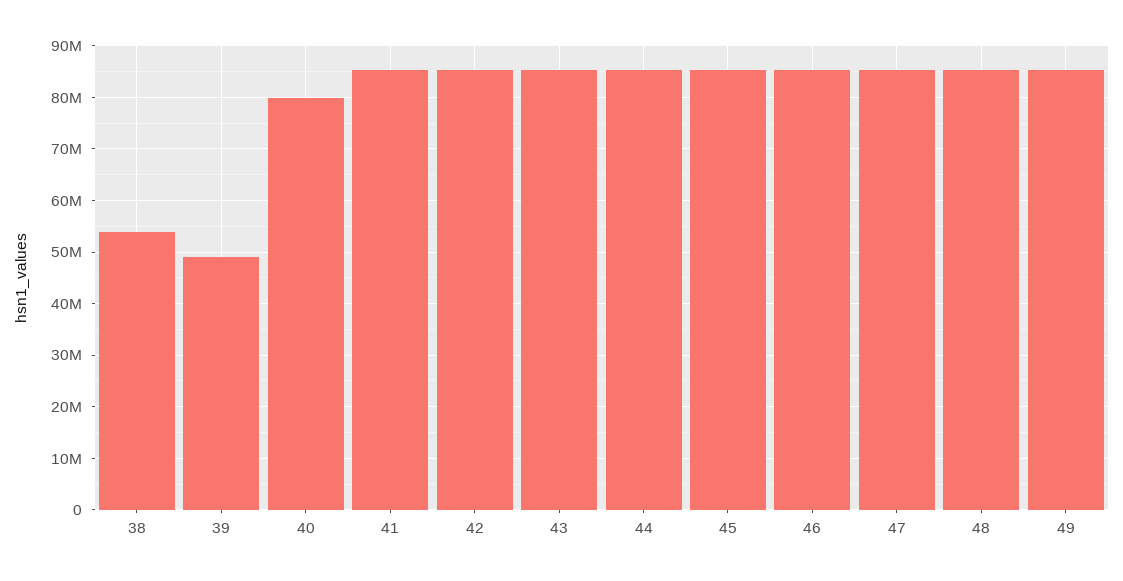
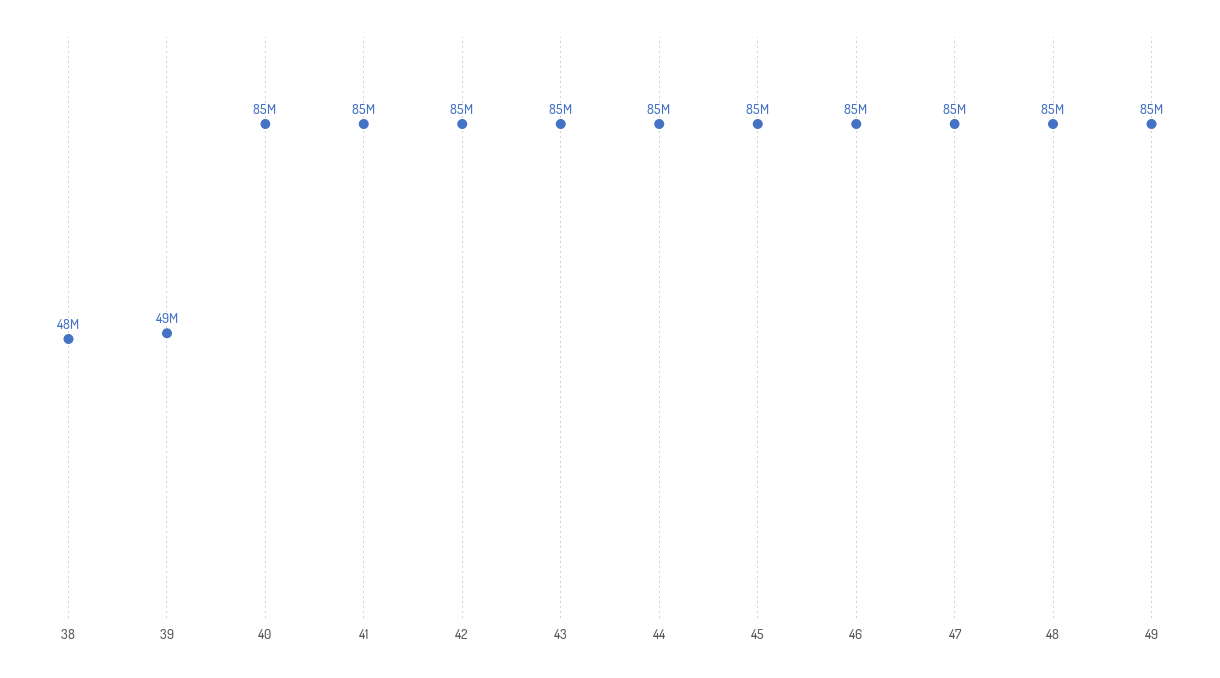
  {
-   "38": 54000000,
+   "38": 48000000,
    "39": 49000000,
-   "40": 80000000,
+   "40": 85000000,
    "41": 85000000,
    "42": 85000000,
    "43": 85000000,
    "44": 85000000,
    "45": 85000000,
    "46": 85000000,
    "47": 85000000,
    "48": 85000000,
    "49": 85000000
  }

